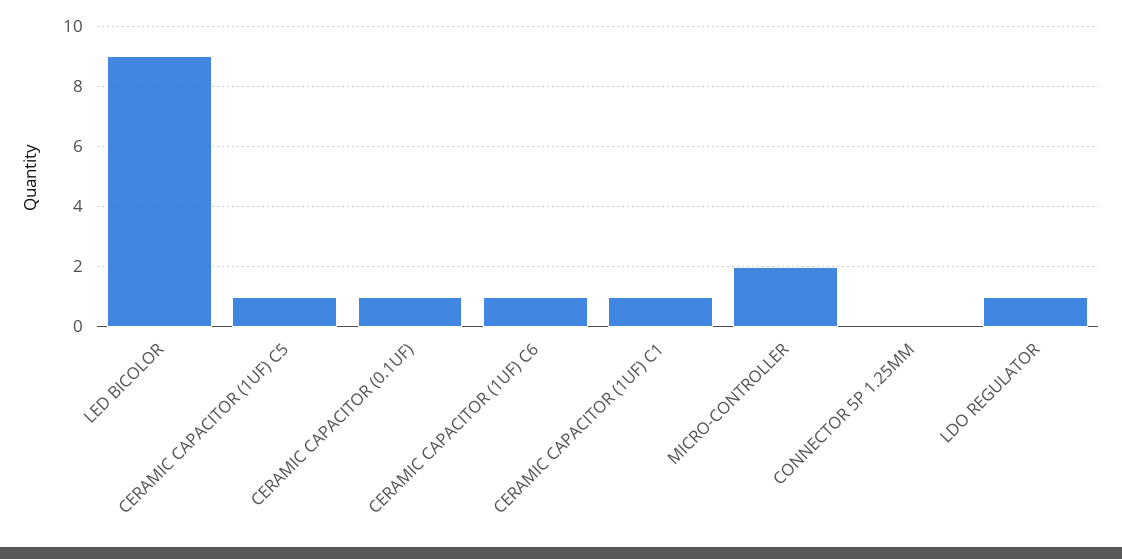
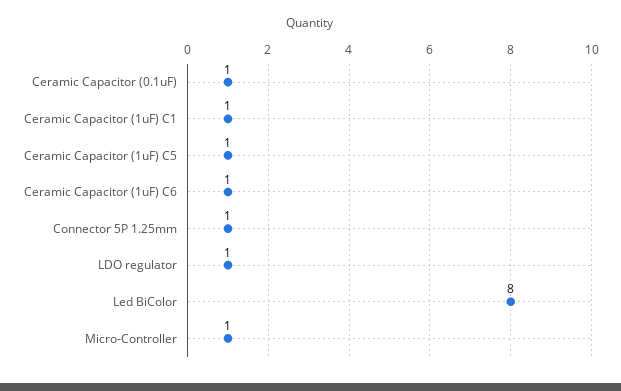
  {
-   "LED BICOLOR": 9,
+   "LED BICOLOR": 8,
    "CERAMIC CAPACITOR (1UF) C5": 1,
    "CERAMIC CAPACITOR (0.1UF)": 1,
    "CERAMIC CAPACITOR (1UF) C6": 1,
    "CERAMIC CAPACITOR (1UF) C1": 1,
-   "MICRO-CONTROLLER": 2,
+   "MICRO-CONTROLLER": 1,
-   "CONNECTOR 5P 1.25MM": 0,
+   "CONNECTOR 5P 1.25MM": 1,
    "LDO REGULATOR": 1
  }

